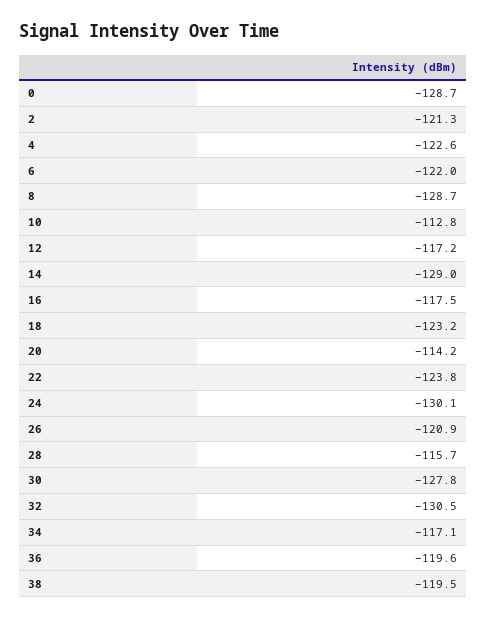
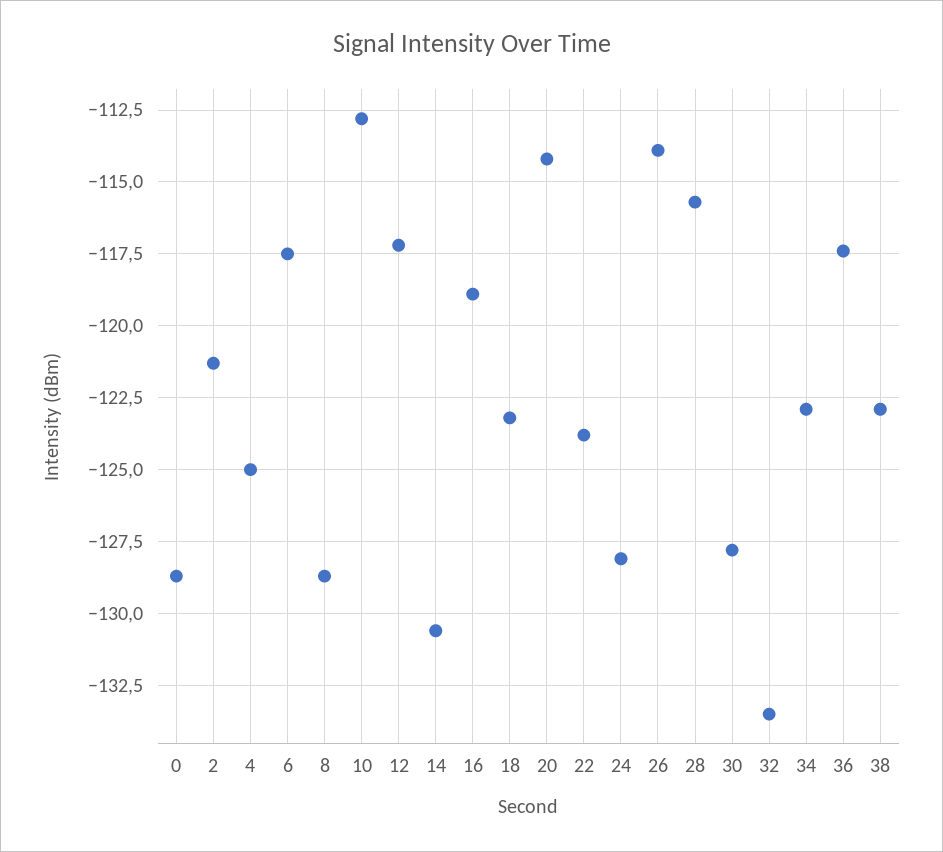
  {
    "0": -128.7,
    "2": -121.3,
-   "4": -122.6,
+   "4": -125,
-   "6": -122,
+   "6": -117.5,
    "8": -128.7,
    "10": -112.8,
    "12": -117.2,
-   "14": -129,
+   "14": -130.5,
-   "16": -117.5,
+   "16": -119,
    "18": -123.2,
    "20": -114.2,
    "22": -123.8,
-   "24": -130.1,
+   "24": -128,
-   "26": -120.9,
+   "26": -114,
    "28": -115.7,
    "30": -127.8,
-   "32": -130.5,
+   "32": -133.5,
-   "34": -117.1,
+   "34": -123,
-   "36": -119.6,
+   "36": -117.5,
-   "38": -119.5
+   "38": -123
  }

